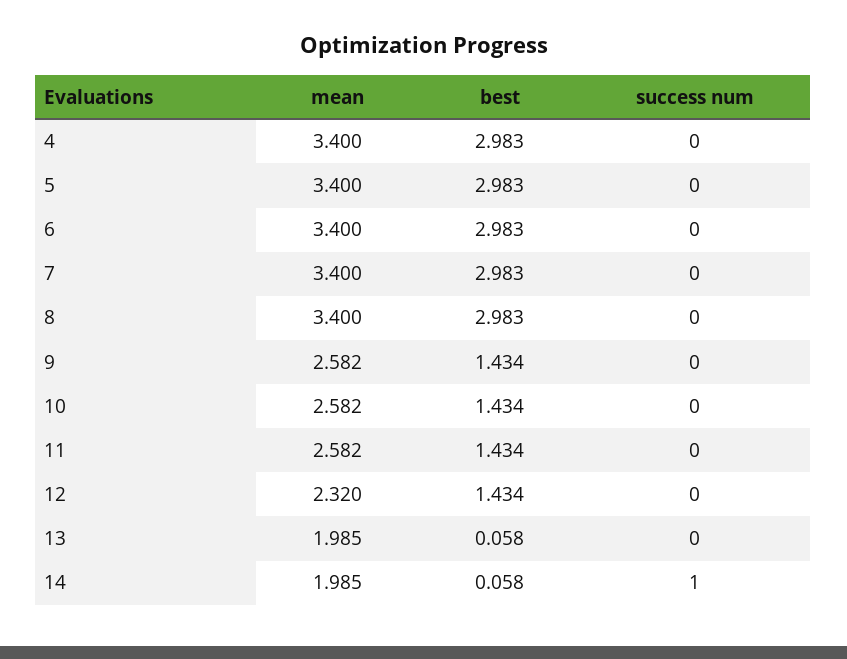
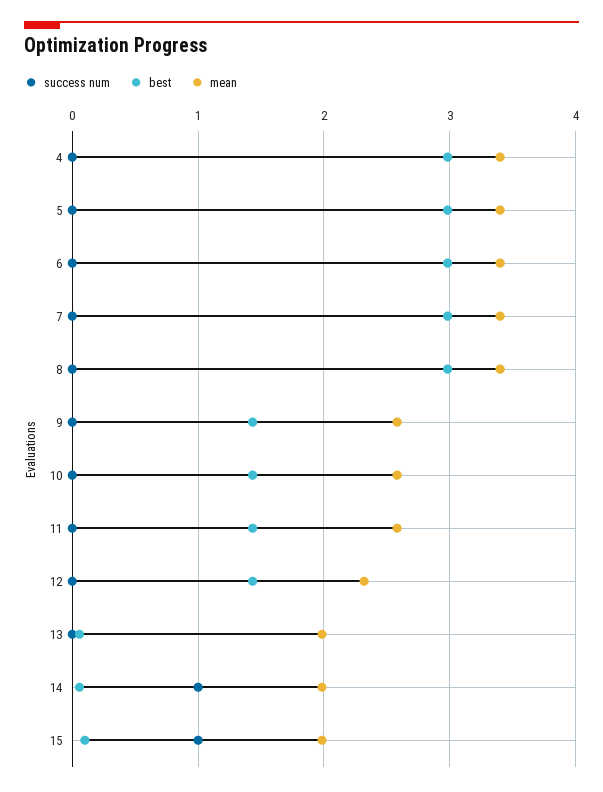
  {
    "mean": {
      "4": 3.4,
      "5": 3.4,
      "6": 3.4,
      "7": 3.4,
      "8": 3.4,
      "9": 2.582,
      "10": 2.582,
      "11": 2.582,
      "12": 2.32,
      "13": 1.985,
-     "14": 1.985
+     "14": 1.985,
+     "15": 2
    },
    "best": {
      "4": 2.983,
      "5": 2.983,
      "6": 2.983,
      "7": 2.983,
      "8": 2.983,
      "9": 1.434,
      "10": 1.434,
      "11": 1.434,
      "12": 1.434,
      "13": 0.058,
-     "14": 0.058
+     "14": 0.058,
+     "15": 0.1
    },
    "success num": {
      "4": 0,
      "5": 0,
      "6": 0,
      "7": 0,
      "8": 0,
      "9": 0,
      "10": 0,
      "11": 0,
      "12": 0,
      "13": 0,
-     "14": 1
+     "14": 1,
+     "15": 1
    }
  }

